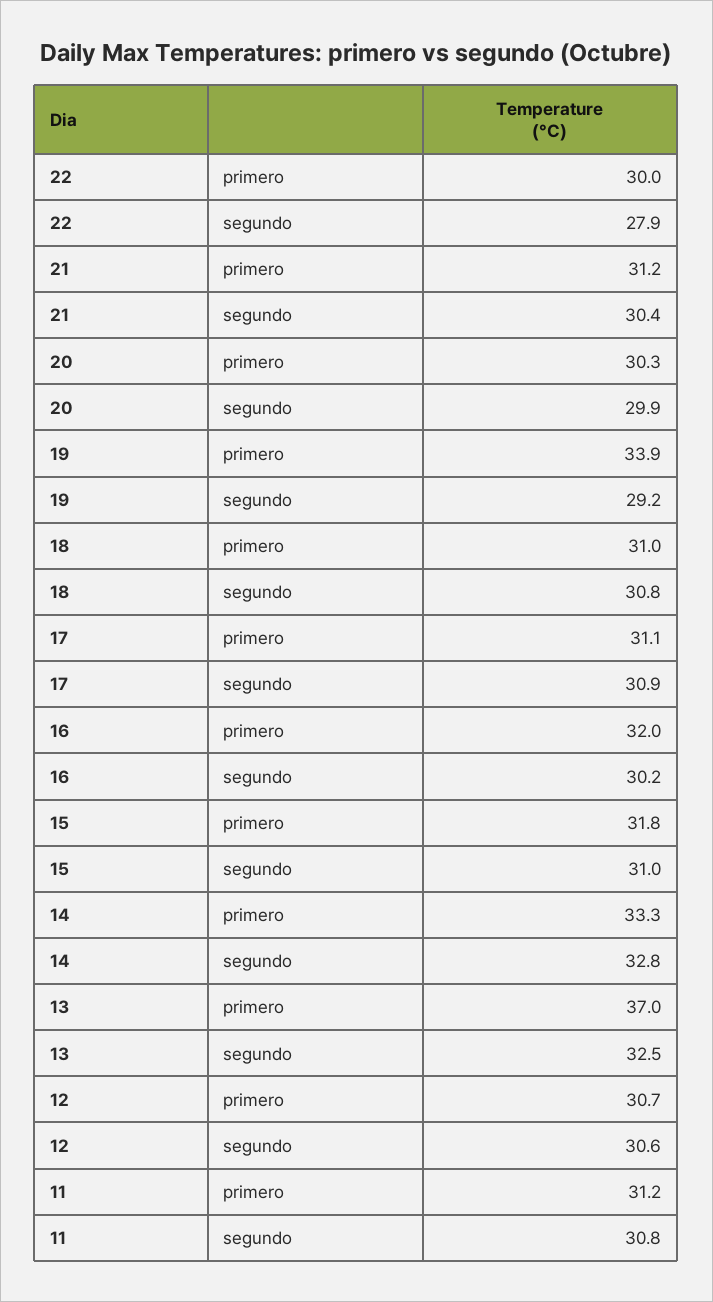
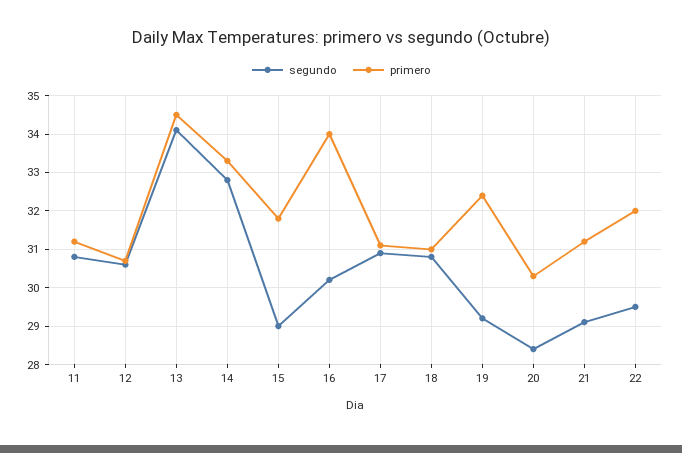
  {
    "primero": {
-     "22": 30,
+     "22": 32,
      "21": 31.2,
      "20": 30.3,
-     "19": 33.9,
+     "19": 32.5,
      "18": 31,
      "17": 31.1,
-     "16": 32,
+     "16": 34,
      "15": 31.8,
      "14": 33.3,
-     "13": 37,
+     "13": 34.5,
      "12": 30.7,
      "11": 31.2
    },
    "segundo": {
-     "22": 27.9,
+     "22": 29.5,
-     "21": 30.4,
+     "21": 29,
-     "20": 29.9,
+     "20": 28.5,
      "19": 29.2,
      "18": 30.8,
      "17": 30.9,
      "16": 30.2,
-     "15": 31,
+     "15": 29,
      "14": 32.8,
-     "13": 32.5,
+     "13": 34,
      "12": 30.6,
      "11": 30.8
    }
  }

